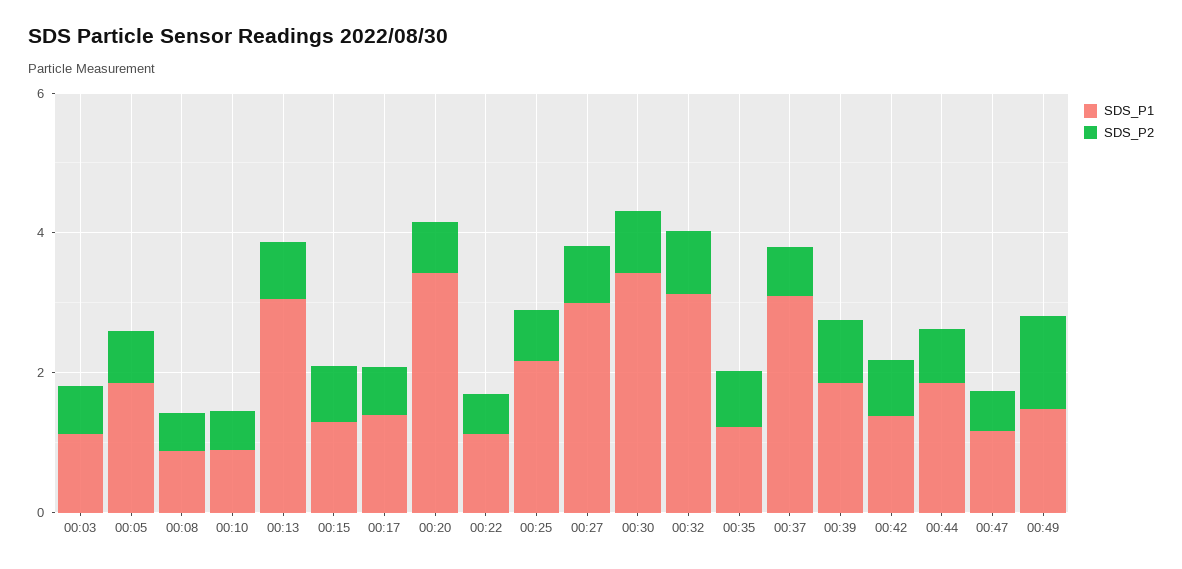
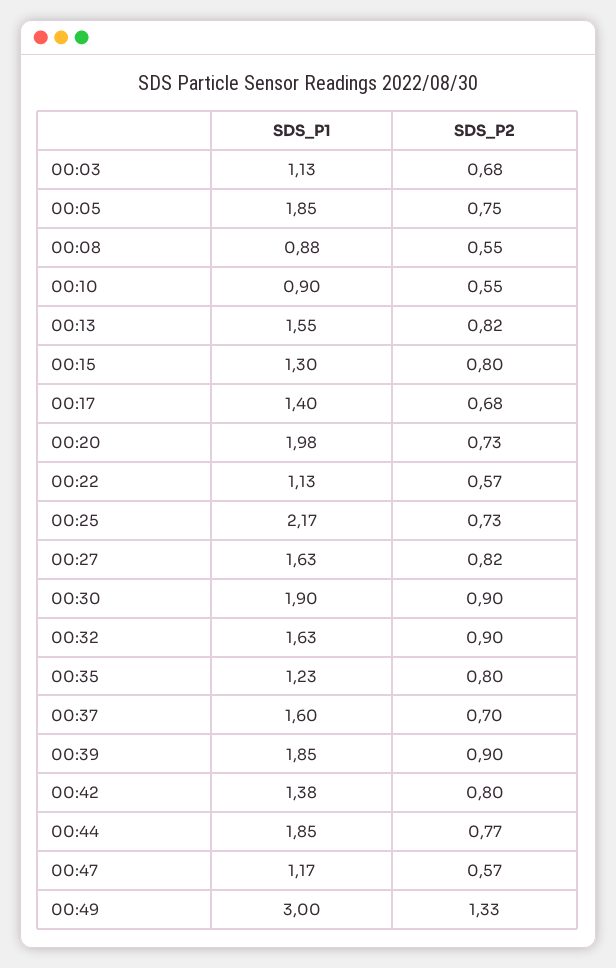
  {
    "SDS_P1": {
      "00:03": 1.13,
      "00:05": 1.85,
      "00:08": 0.88,
      "00:10": 0.9,
-     "00:13": 3,
+     "00:13": 1.55,
      "00:15": 1.3,
      "00:17": 1.4,
-     "00:20": 3.5,
+     "00:20": 1.98,
      "00:22": 1.13,
      "00:25": 2.17,
-     "00:27": 3,
+     "00:27": 1.63,
-     "00:30": 3.5,
+     "00:30": 1.9,
-     "00:32": 3,
+     "00:32": 1.63,
      "00:35": 1.23,
-     "00:37": 3,
+     "00:37": 1.6,
      "00:39": 1.85,
      "00:42": 1.38,
      "00:44": 1.85,
      "00:47": 1.17,
-     "00:49": 1.5
+     "00:49": 3
    },
    "SDS_P2": {
      "00:03": 0.68,
      "00:05": 0.75,
      "00:08": 0.55,
      "00:10": 0.55,
      "00:13": 0.82,
      "00:15": 0.8,
      "00:17": 0.68,
      "00:20": 0.73,
      "00:22": 0.57,
      "00:25": 0.73,
      "00:27": 0.82,
      "00:30": 0.9,
      "00:32": 0.9,
      "00:35": 0.8,
      "00:37": 0.7,
      "00:39": 0.9,
      "00:42": 0.8,
      "00:44": 0.77,
      "00:47": 0.57,
      "00:49": 1.33
    }
  }

